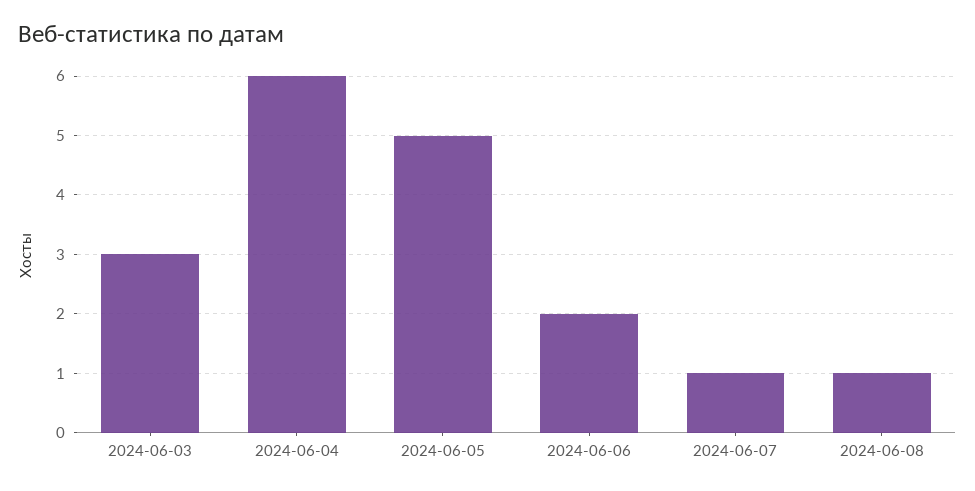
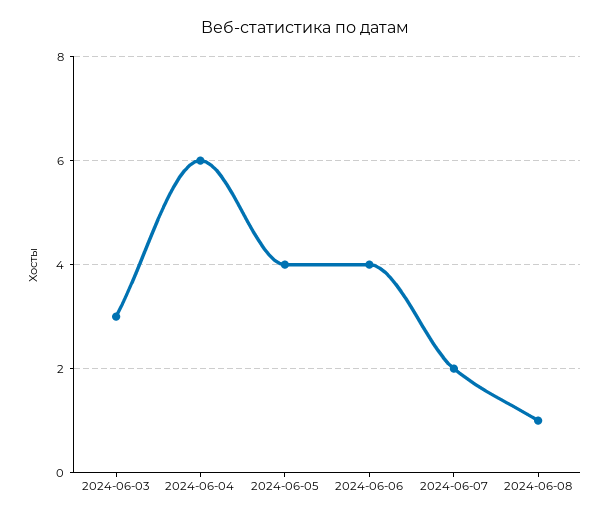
  {
    "2024-06-03": 3,
    "2024-06-04": 6,
-   "2024-06-05": 5,
+   "2024-06-05": 4,
-   "2024-06-06": 2,
+   "2024-06-06": 4,
-   "2024-06-07": 1,
+   "2024-06-07": 2,
    "2024-06-08": 1
  }

